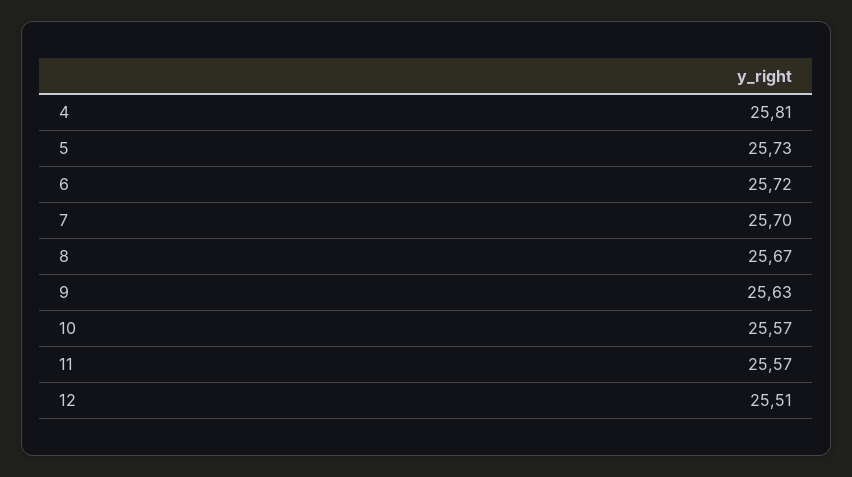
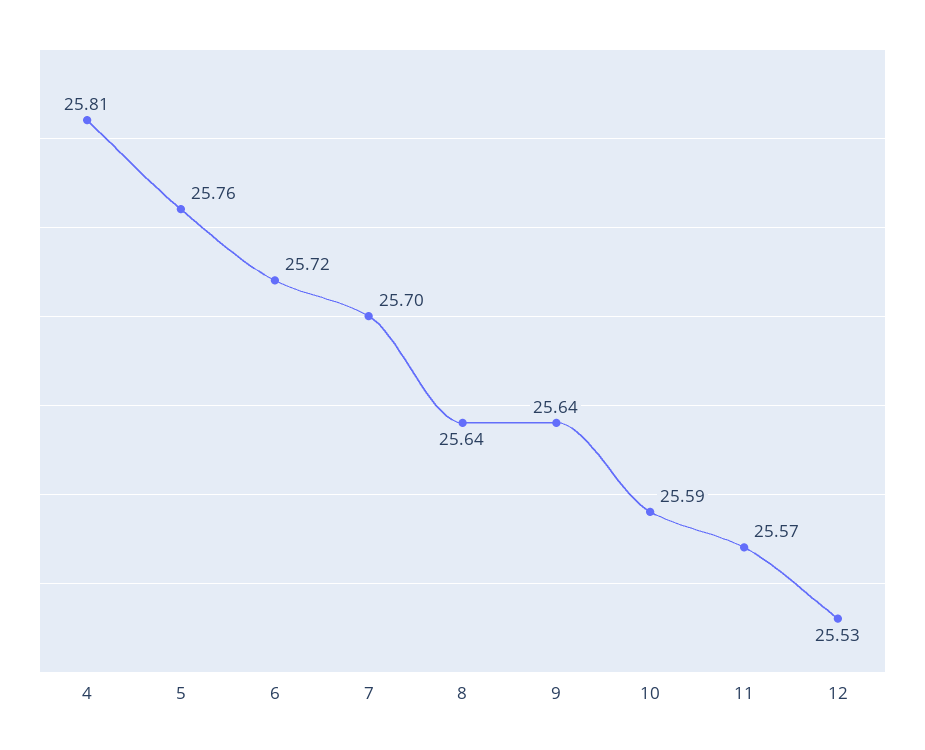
  {
    "4": 25.81,
-   "5": 25.73,
+   "5": 25.76,
    "6": 25.72,
    "7": 25.7,
-   "8": 25.67,
+   "8": 25.64,
-   "9": 25.63,
+   "9": 25.64,
-   "10": 25.57,
+   "10": 25.59,
    "11": 25.57,
-   "12": 25.51
+   "12": 25.53
  }

